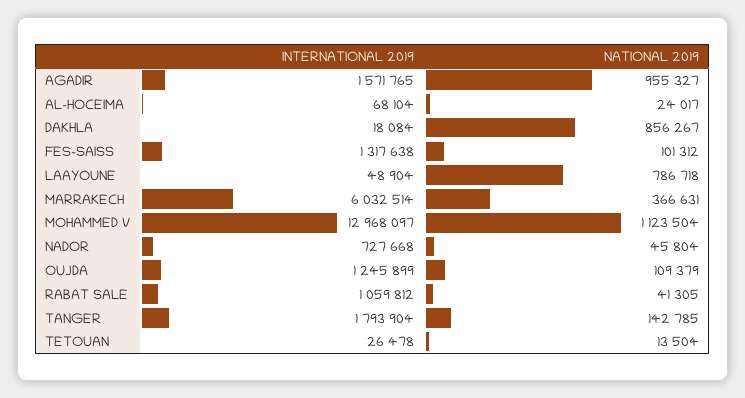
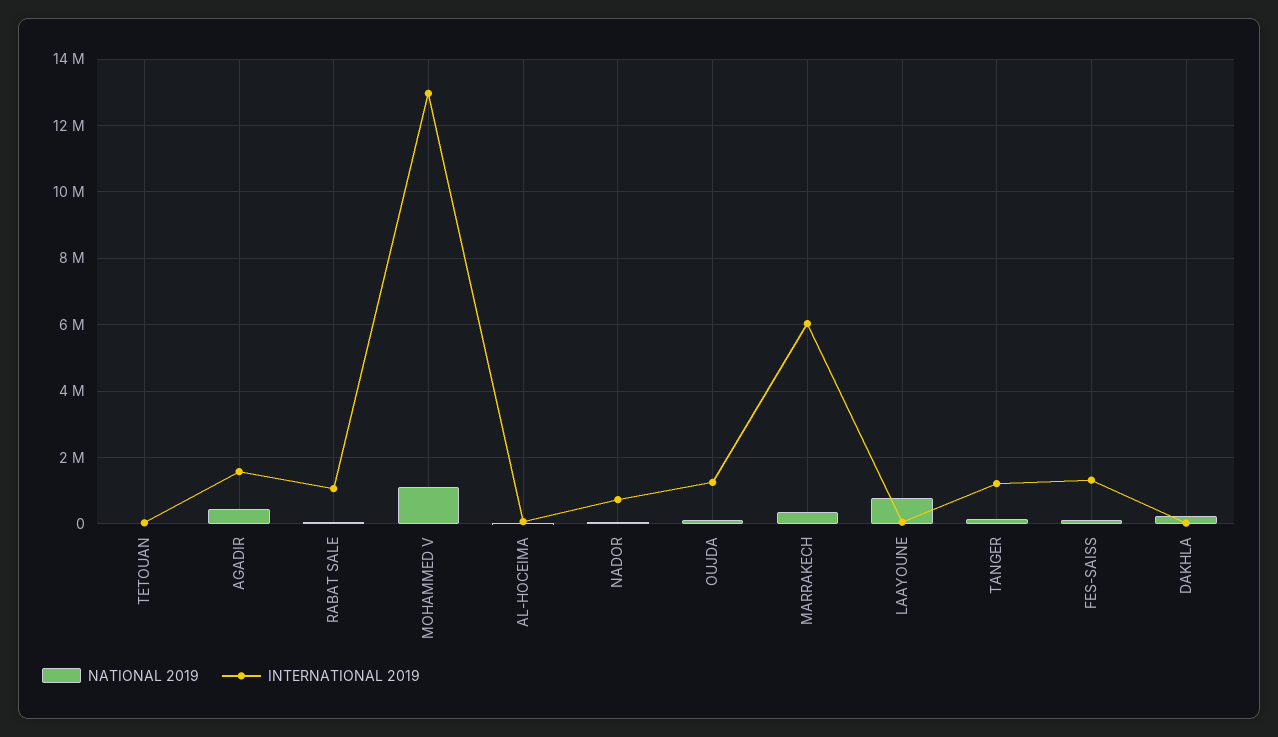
  {
    "INTERNATIONAL 2019": {
      "AGADIR": 1571765,
      "AL-HOCEIMA": 68104,
      "DAKHLA": 18084,
      "FES-SAISS": 1317638,
      "LAAYOUNE": 48904,
      "MARRAKECH": 6032514,
      "MOHAMMED V": 12968097,
      "NADOR": 727668,
      "OUJDA": 1245899,
      "RABAT SALE": 1059812,
-     "TANGER": 1793904,
+     "TANGER": 1200000,
      "TETOUAN": 26478
    },
    "NATIONAL 2019": {
-     "AGADIR": 955327,
+     "AGADIR": 400000,
      "AL-HOCEIMA": 24017,
-     "DAKHLA": 856267,
+     "DAKHLA": 200000,
      "FES-SAISS": 101312,
      "LAAYOUNE": 786718,
      "MARRAKECH": 366631,
      "MOHAMMED V": 1123504,
      "NADOR": 45804,
      "OUJDA": 109379,
      "RABAT SALE": 41305,
      "TANGER": 142785,
      "TETOUAN": 13504
    }
  }

